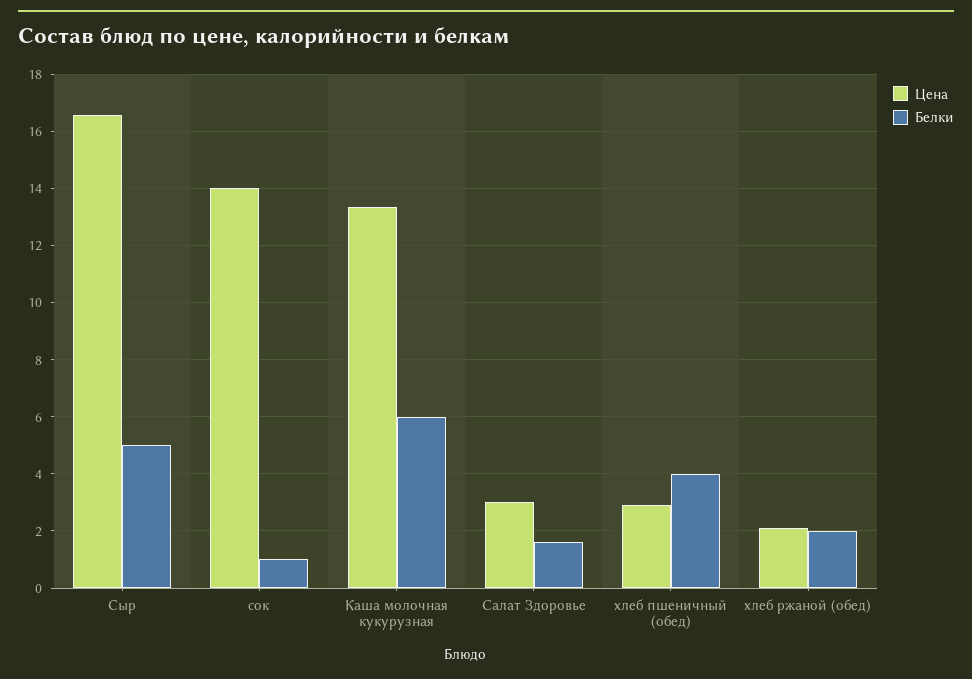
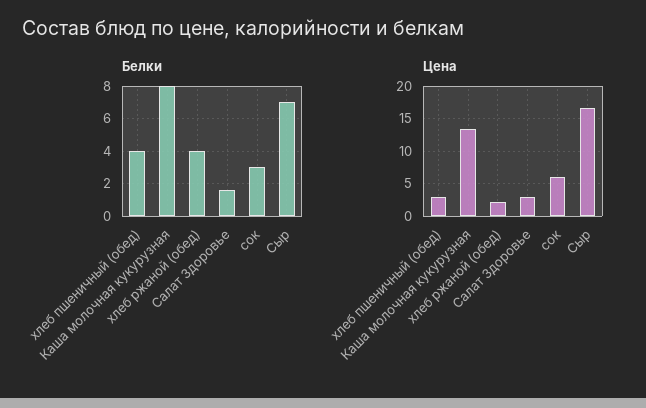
  {
    "Цена": {
      "Сыр": 16.5,
-     "сок": 14,
+     "сок": 6,
      "Каша молочная кукурузная": 13.25,
      "Салат Здоровье": 3,
      "хлеб пшеничный (обед)": 3,
      "хлеб ржаной (обед)": 2
    },
    "Белки": {
-     "Сыр": 5,
+     "Сыр": 7,
-     "сок": 1,
+     "сок": 3,
-     "Каша молочная кукурузная": 6,
+     "Каша молочная кукурузная": 8,
      "Салат Здоровье": 1.5,
      "хлеб пшеничный (обед)": 4,
-     "хлеб ржаной (обед)": 2
+     "хлеб ржаной (обед)": 4
    }
  }

